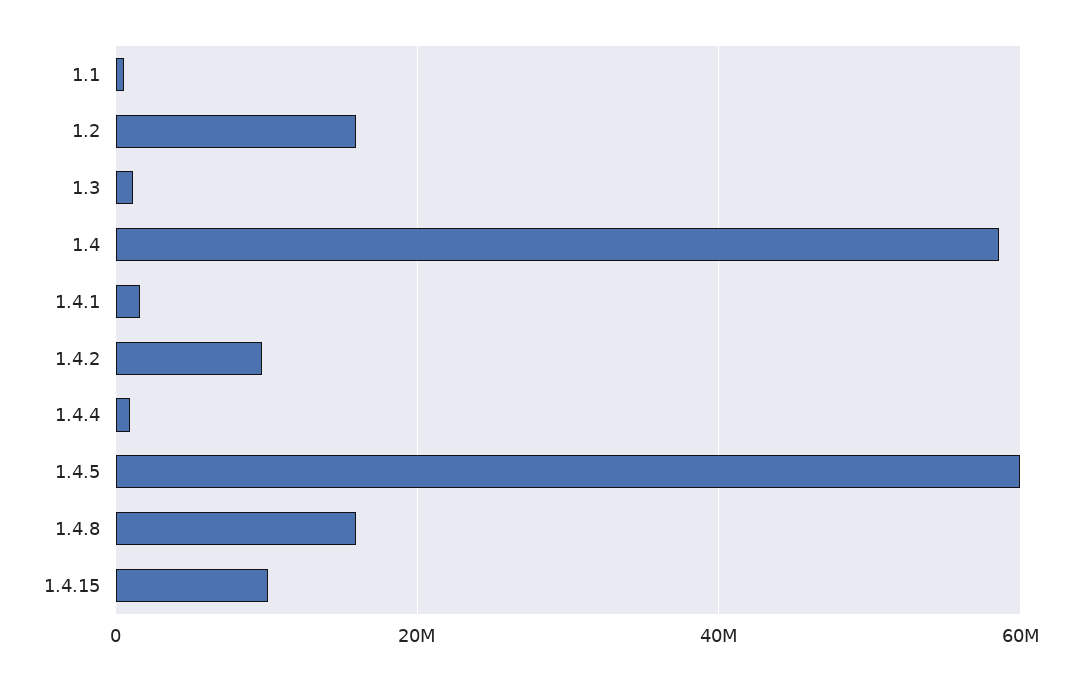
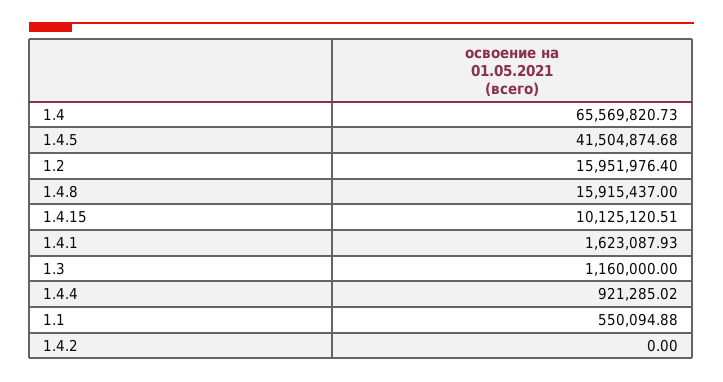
  {
    "1.1": 550094.88,
    "1.2": 15951976.4,
    "1.3": 1160000,
-   "1.4": 58000000,
+   "1.4": 65569820.73,
    "1.4.1": 1623087.93,
-   "1.4.2": 10000000,
+   "1.4.2": 0,
    "1.4.4": 921285.02,
-   "1.4.5": 60000000,
+   "1.4.5": 41504874.68,
    "1.4.8": 15915437,
    "1.4.15": 10125120.51
  }

